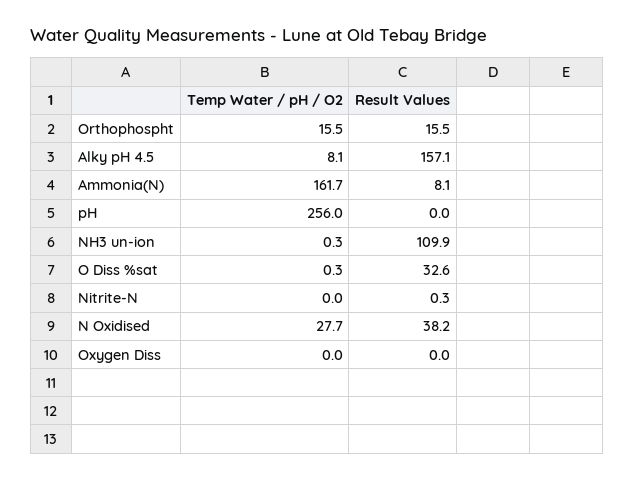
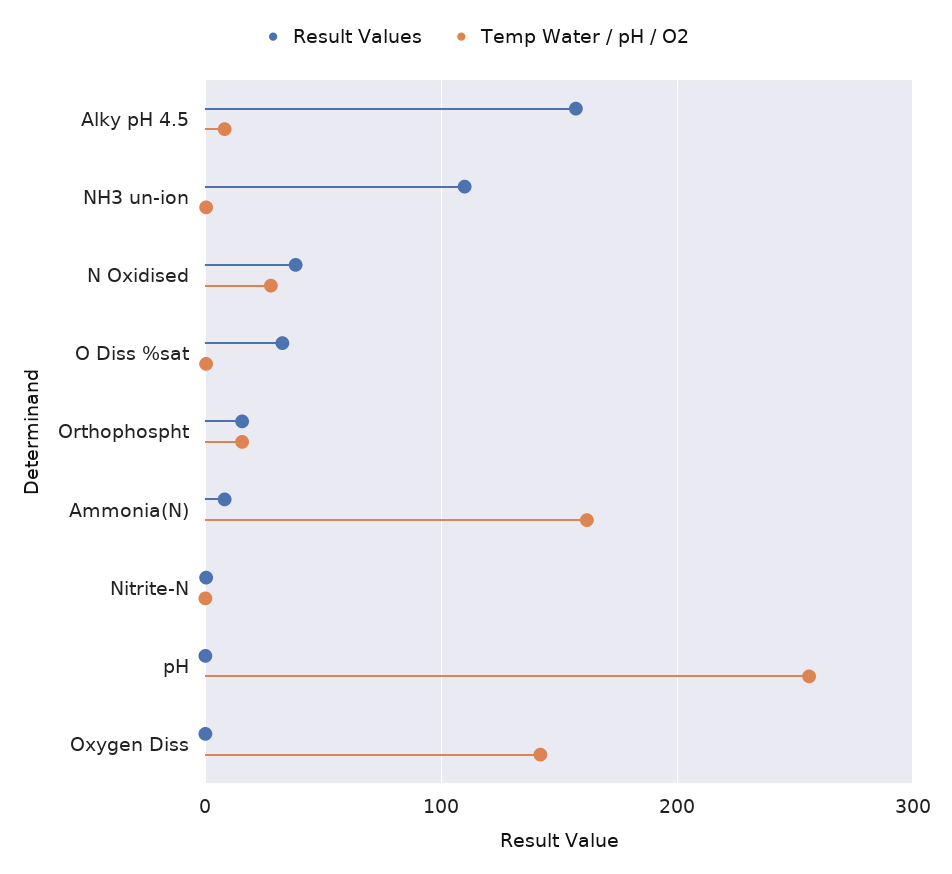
  {
    "Temp Water / pH / O2": {
      "Orthophospht": 15.5,
      "Alky pH 4.5": 8.1,
      "Ammonia(N)": 161.7,
      "pH": 256,
      "NH3 un-ion": 0.3,
      "O Diss %sat": 0.3,
      "Nitrite-N": 0,
      "N Oxidised": 27.7,
-     "Oxygen Diss": 0
+     "Oxygen Diss": 140
    },
    "Result Values": {
      "Orthophospht": 15.5,
      "Alky pH 4.5": 157.1,
      "Ammonia(N)": 8.1,
      "pH": 0,
      "NH3 un-ion": 109.9,
      "O Diss %sat": 32.6,
      "Nitrite-N": 0.3,
      "N Oxidised": 38.2,
      "Oxygen Diss": 0
    }
  }

